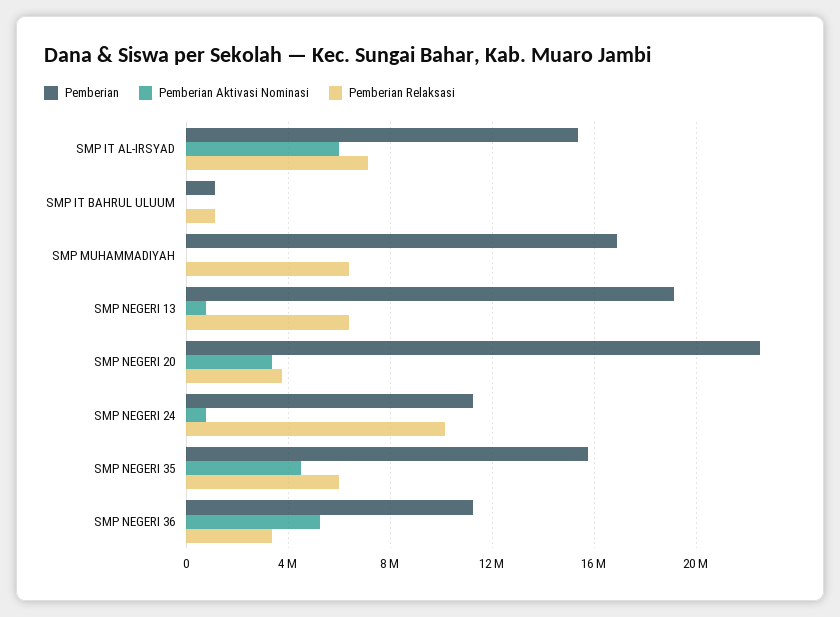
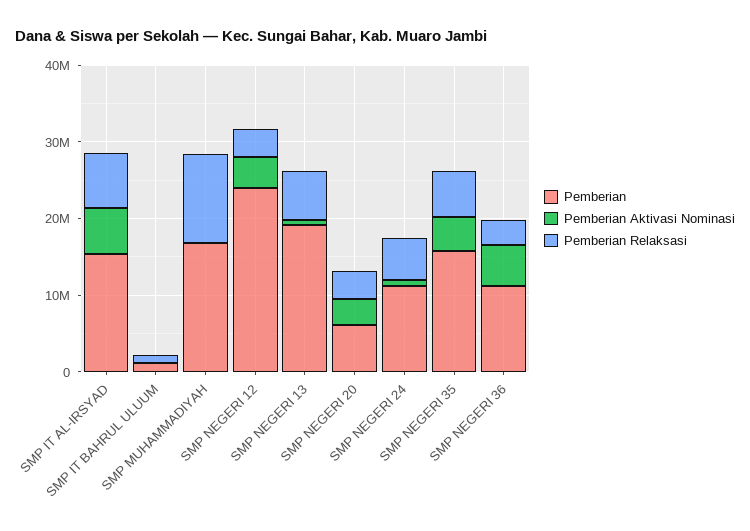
  {
    "Pemberian": {
      "SMP IT AL-IRSYAD": 15500000,
      "SMP IT BAHRUL ULUUM": 1000000,
      "SMP MUHAMMADIYAH": 17000000,
      "SMP NEGERI 13": 19000000,
-     "SMP NEGERI 20": 22500000,
+     "SMP NEGERI 20": 6000000,
      "SMP NEGERI 24": 11500000,
      "SMP NEGERI 35": 16000000,
-     "SMP NEGERI 36": 11500000
+     "SMP NEGERI 36": 11500000,
+     "SMP NEGERI 12": 24000000
    },
    "Pemberian Aktivasi Nominasi": {
      "SMP IT AL-IRSYAD": 6000000,
      "SMP IT BAHRUL ULUUM": 0,
      "SMP MUHAMMADIYAH": 0,
      "SMP NEGERI 13": 1000000,
      "SMP NEGERI 20": 3500000,
      "SMP NEGERI 24": 1000000,
      "SMP NEGERI 35": 4500000,
-     "SMP NEGERI 36": 5500000
+     "SMP NEGERI 36": 5500000,
+     "SMP NEGERI 12": 4000000
    },
    "Pemberian Relaksasi": {
      "SMP IT AL-IRSYAD": 7000000,
      "SMP IT BAHRUL ULUUM": 1000000,
-     "SMP MUHAMMADIYAH": 6500000,
+     "SMP MUHAMMADIYAH": 12000000,
      "SMP NEGERI 13": 6500000,
      "SMP NEGERI 20": 4000000,
-     "SMP NEGERI 24": 10000000,
+     "SMP NEGERI 24": 6000000,
      "SMP NEGERI 35": 6000000,
-     "SMP NEGERI 36": 3500000
+     "SMP NEGERI 36": 3500000,
+     "SMP NEGERI 12": 4000000
    }
  }

